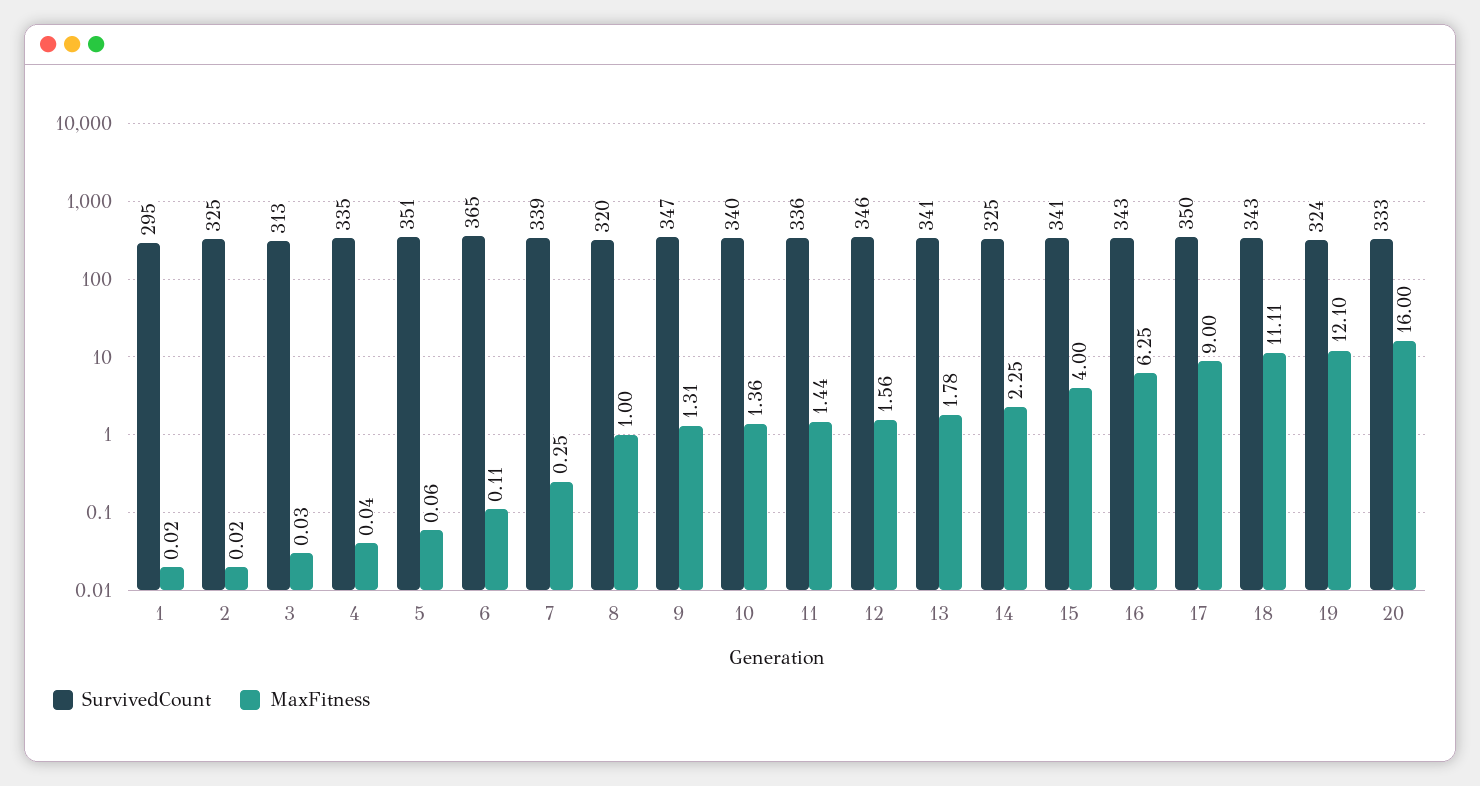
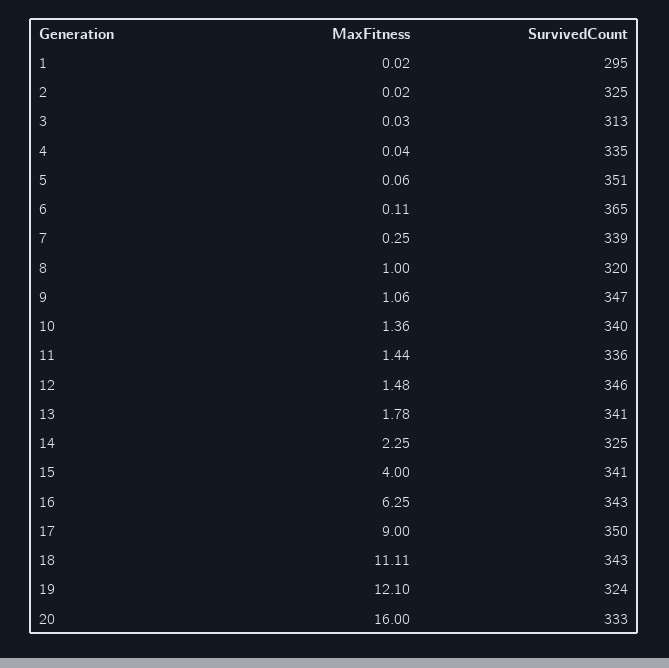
  {
    "SurvivedCount": {
      "1": 295,
      "2": 325,
      "3": 313,
      "4": 335,
      "5": 351,
      "6": 365,
      "7": 339,
      "8": 320,
      "9": 347,
      "10": 340,
      "11": 336,
      "12": 346,
      "13": 341,
      "14": 325,
      "15": 341,
      "16": 343,
      "17": 350,
      "18": 343,
      "19": 324,
      "20": 333
    },
    "MaxFitness": {
      "1": 0.02,
      "2": 0.02,
      "3": 0.03,
      "4": 0.04,
      "5": 0.06,
      "6": 0.11,
      "7": 0.25,
      "8": 1,
-     "9": 1.31,
+     "9": 1.06,
      "10": 1.36,
      "11": 1.44,
-     "12": 1.56,
+     "12": 1.48,
      "13": 1.78,
      "14": 2.25,
      "15": 4,
      "16": 6.25,
      "17": 9,
      "18": 11.11,
      "19": 12.1,
      "20": 16
    }
  }

